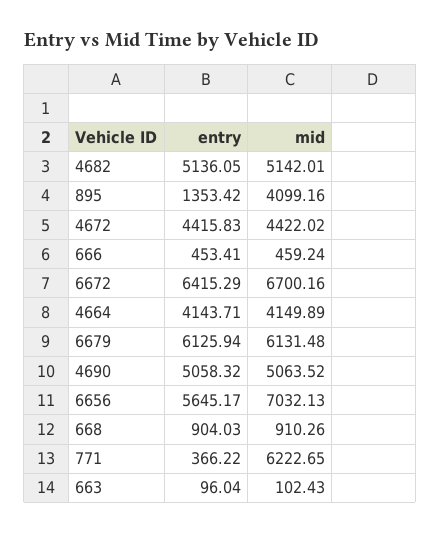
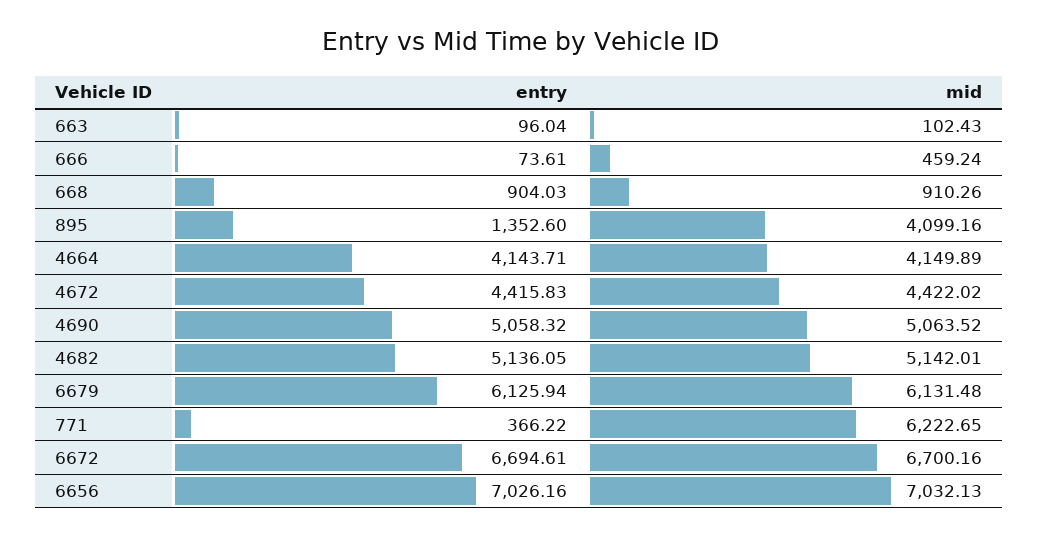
  {
    "entry": {
      "4682": 5136.05,
-     "895": 1353.42,
+     "895": 1352.6,
      "4672": 4415.83,
-     "666": 453.41,
+     "666": 73.61,
-     "6672": 6415.29,
+     "6672": 6694.61,
      "4664": 4143.71,
      "6679": 6125.94,
      "4690": 5058.32,
-     "6656": 5645.17,
+     "6656": 7026.16,
      "668": 904.03,
      "771": 366.22,
      "663": 96.04
    },
    "mid": {
      "4682": 5142.01,
      "895": 4099.16,
      "4672": 4422.02,
      "666": 459.24,
      "6672": 6700.16,
      "4664": 4149.89,
      "6679": 6131.48,
      "4690": 5063.52,
      "6656": 7032.13,
      "668": 910.26,
      "771": 6222.65,
      "663": 102.43
    }
  }

